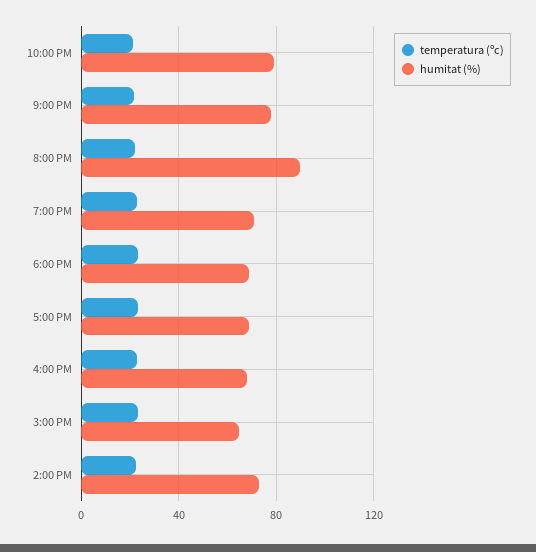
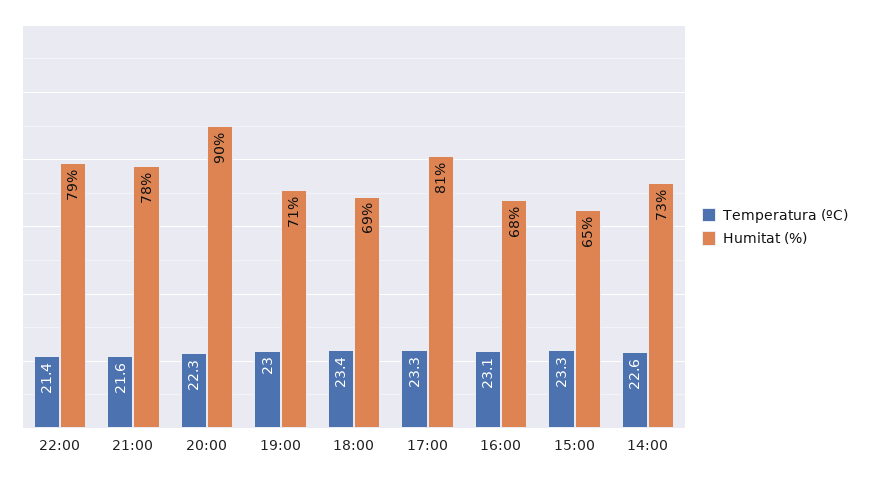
  {
    "temperatura (ºc)": {
      "10:00 PM": 21.4,
      "9:00 PM": 21.6,
      "8:00 PM": 22.3,
      "7:00 PM": 23,
      "6:00 PM": 23.4,
      "5:00 PM": 23.3,
      "4:00 PM": 23.1,
      "3:00 PM": 23.3,
      "2:00 PM": 22.6
    },
    "humitat (%)": {
      "10:00 PM": 79,
      "9:00 PM": 78,
      "8:00 PM": 90,
      "7:00 PM": 71,
      "6:00 PM": 69,
-     "5:00 PM": 70,
+     "5:00 PM": 81,
      "4:00 PM": 68,
      "3:00 PM": 65,
      "2:00 PM": 73
    }
  }

